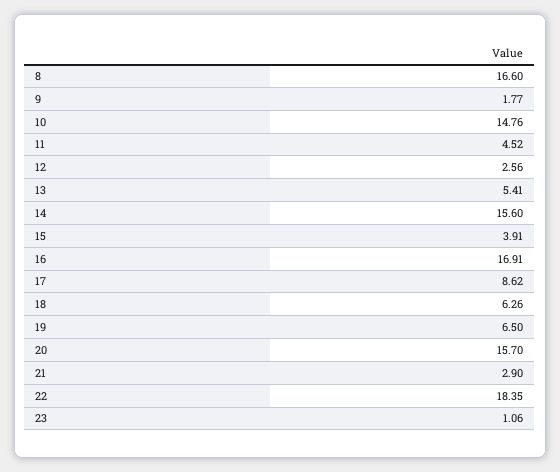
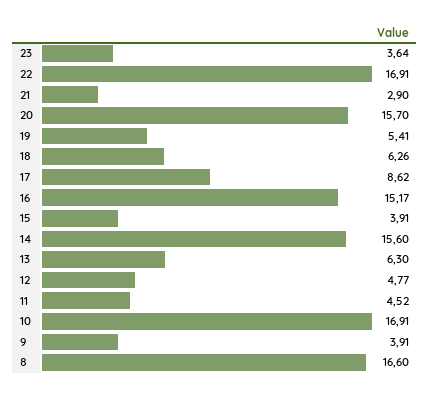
  {
    "8": 16.6,
-   "9": 1.77,
+   "9": 3.91,
-   "10": 14.76,
+   "10": 16.91,
    "11": 4.52,
-   "12": 2.56,
+   "12": 4.77,
-   "13": 5.41,
+   "13": 6.3,
    "14": 15.6,
    "15": 3.91,
-   "16": 16.91,
+   "16": 15.17,
    "17": 8.62,
    "18": 6.26,
-   "19": 6.5,
+   "19": 5.41,
    "20": 15.7,
    "21": 2.9,
-   "22": 18.35,
+   "22": 16.91,
-   "23": 1.06
+   "23": 3.64
  }

